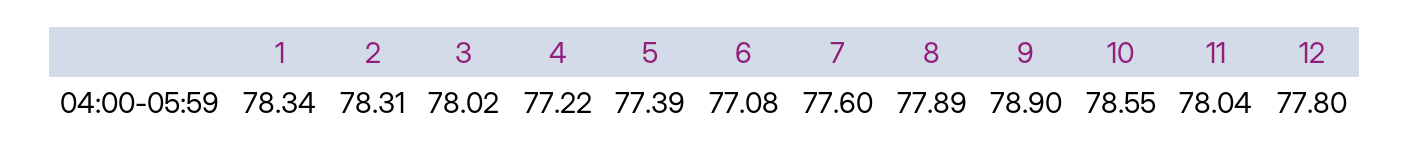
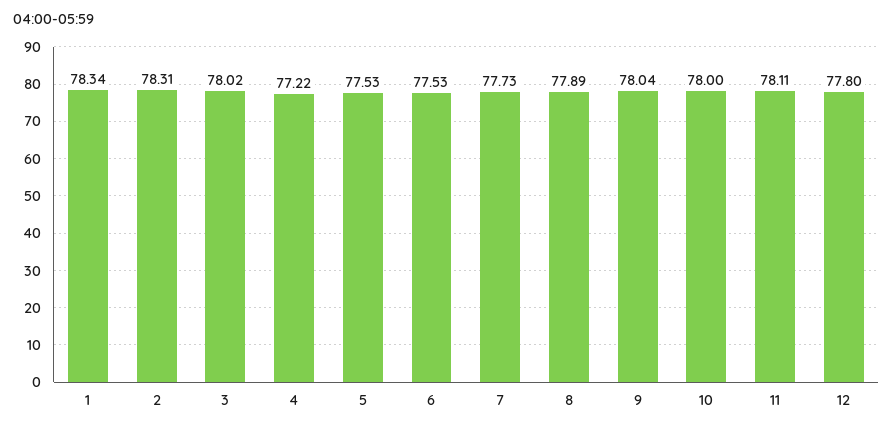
  {
    "1": 78.34,
    "2": 78.31,
    "3": 78.02,
    "4": 77.22,
-   "5": 77.39,
+   "5": 77.53,
-   "6": 77.08,
+   "6": 77.53,
-   "7": 77.6,
+   "7": 77.73,
    "8": 77.89,
-   "9": 78.9,
+   "9": 78.04,
-   "10": 78.55,
+   "10": 78,
-   "11": 78.04,
+   "11": 78.11,
    "12": 77.8
  }

